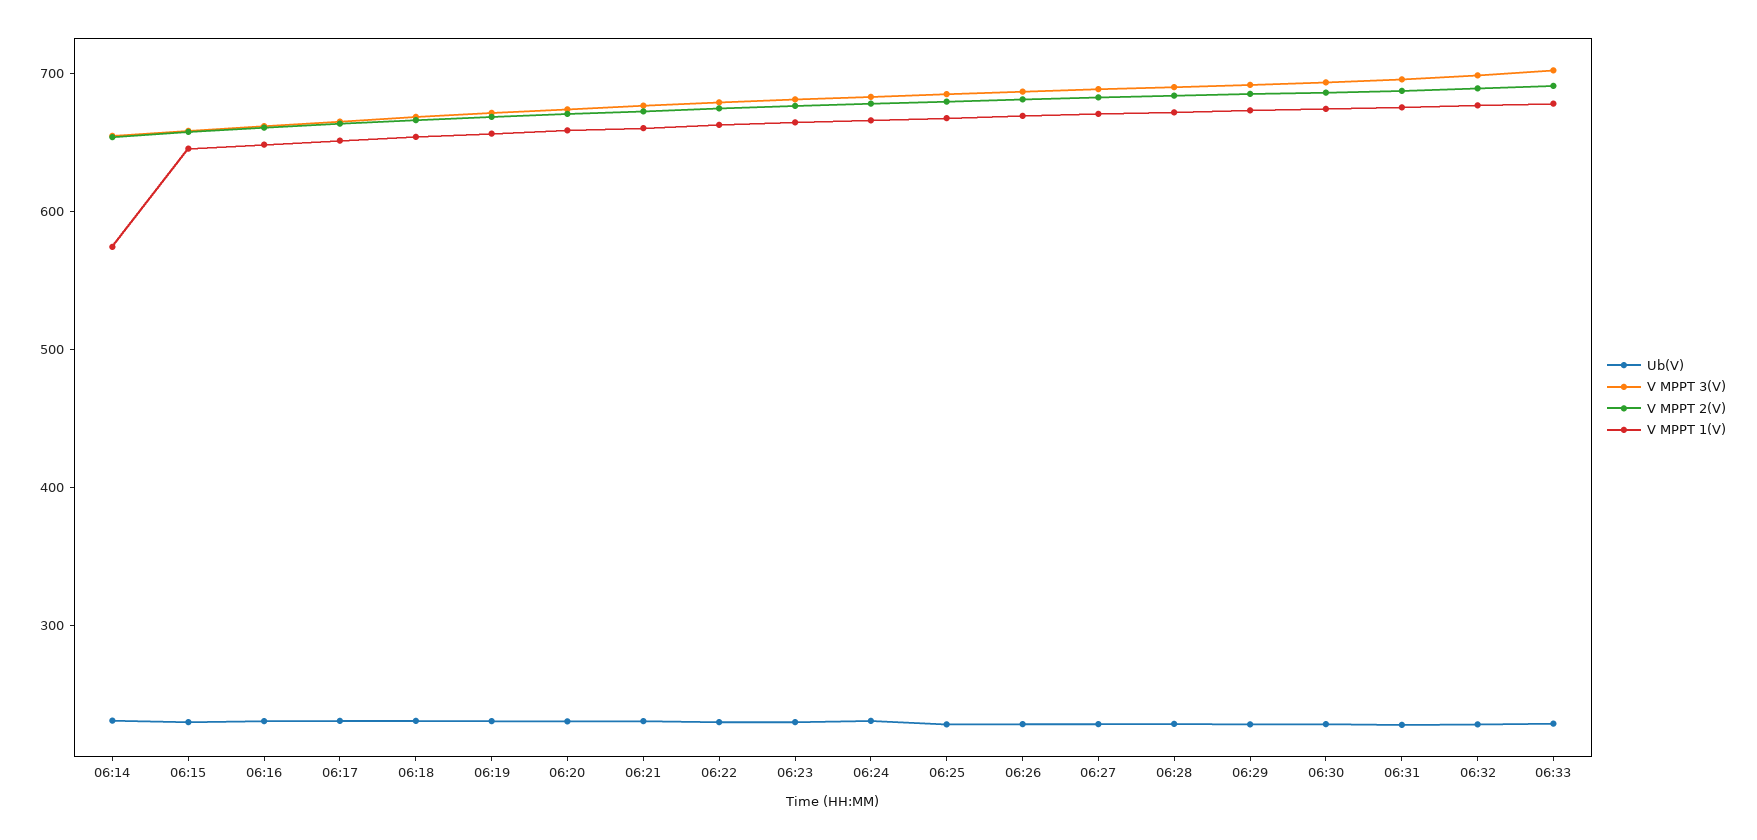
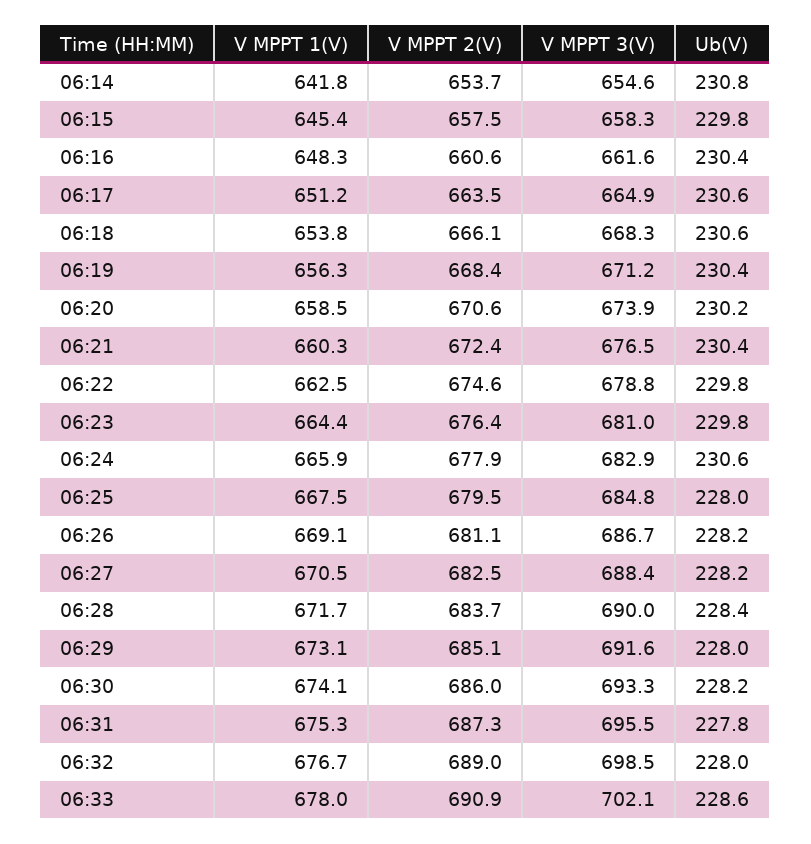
  {
    "Ub(V)": {
      "06:14": 230.8,
      "06:15": 229.8,
      "06:16": 230.4,
      "06:17": 230.6,
      "06:18": 230.6,
      "06:19": 230.4,
      "06:20": 230.2,
      "06:21": 230.4,
      "06:22": 229.8,
      "06:23": 229.8,
      "06:24": 230.6,
      "06:25": 228,
      "06:26": 228.2,
      "06:27": 228.2,
      "06:28": 228.4,
      "06:29": 228,
      "06:30": 228.2,
      "06:31": 227.8,
      "06:32": 228,
      "06:33": 228.6
    },
    "V MPPT 3(V)": {
      "06:14": 654.6,
      "06:15": 658.3,
      "06:16": 661.6,
      "06:17": 664.9,
      "06:18": 668.3,
      "06:19": 671.2,
      "06:20": 673.9,
      "06:21": 676.5,
      "06:22": 678.8,
      "06:23": 681,
      "06:24": 682.9,
      "06:25": 684.8,
      "06:26": 686.7,
      "06:27": 688.4,
      "06:28": 690,
      "06:29": 691.6,
      "06:30": 693.3,
      "06:31": 695.5,
      "06:32": 698.5,
      "06:33": 702.1
    },
    "V MPPT 2(V)": {
      "06:14": 653.7,
      "06:15": 657.5,
      "06:16": 660.6,
      "06:17": 663.5,
      "06:18": 666.1,
      "06:19": 668.4,
      "06:20": 670.6,
      "06:21": 672.4,
      "06:22": 674.6,
      "06:23": 676.4,
      "06:24": 677.9,
      "06:25": 679.5,
      "06:26": 681.1,
      "06:27": 682.5,
      "06:28": 683.7,
      "06:29": 685.1,
      "06:30": 686,
      "06:31": 687.3,
      "06:32": 689,
      "06:33": 690.9
    },
    "V MPPT 1(V)": {
-     "06:14": 580,
+     "06:14": 641.8,
      "06:15": 645.4,
      "06:16": 648.3,
      "06:17": 651.2,
      "06:18": 653.8,
      "06:19": 656.3,
      "06:20": 658.5,
      "06:21": 660.3,
      "06:22": 662.5,
      "06:23": 664.4,
      "06:24": 665.9,
      "06:25": 667.5,
      "06:26": 669.1,
      "06:27": 670.5,
      "06:28": 671.7,
      "06:29": 673.1,
      "06:30": 674.1,
      "06:31": 675.3,
      "06:32": 676.7,
      "06:33": 678
    }
  }

